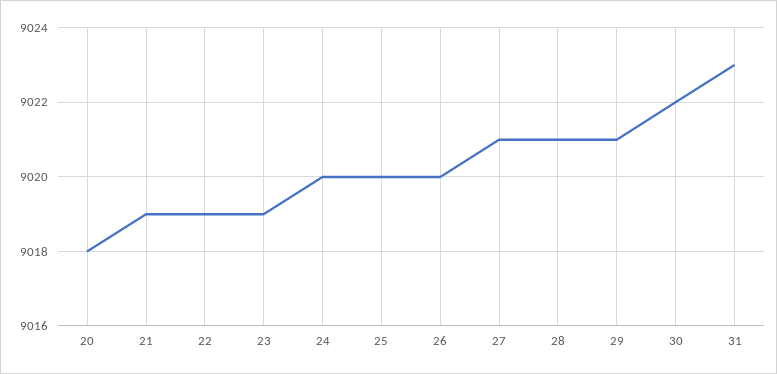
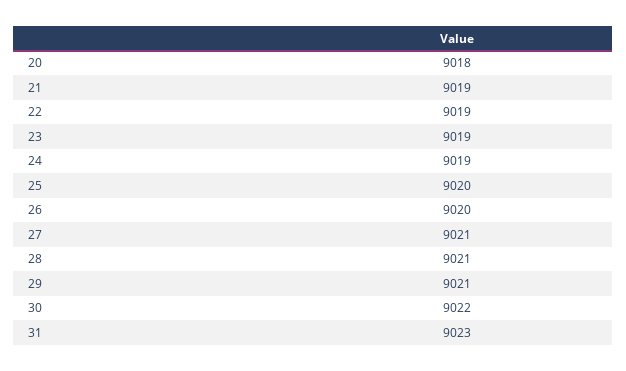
  {
    "20": 9018,
    "21": 9019,
    "22": 9019,
    "23": 9019,
-   "24": 9020,
+   "24": 9019,
    "25": 9020,
    "26": 9020,
    "27": 9021,
    "28": 9021,
    "29": 9021,
    "30": 9022,
    "31": 9023
  }

